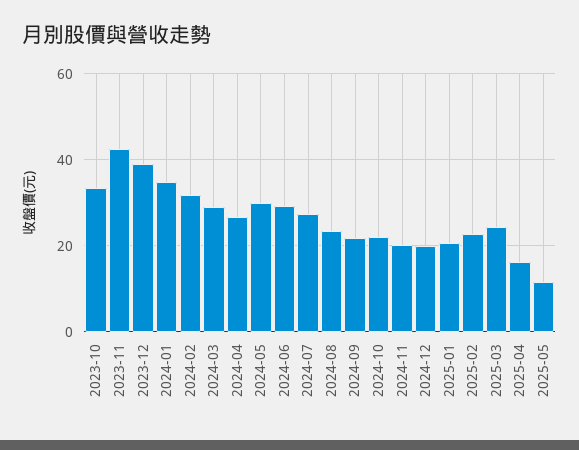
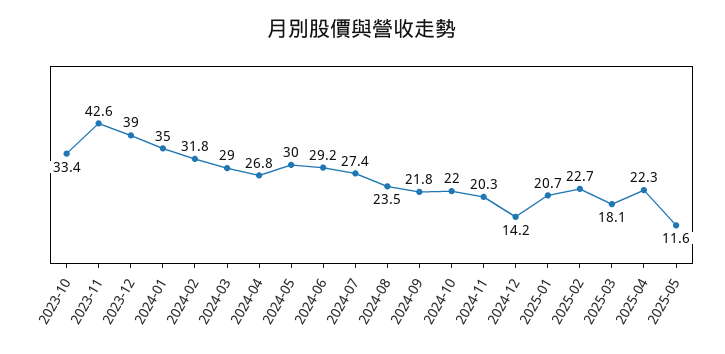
  {
    "2023-10": 33.4,
    "2023-11": 42.6,
    "2023-12": 39,
    "2024-01": 35,
    "2024-02": 31.8,
    "2024-03": 29,
    "2024-04": 26.8,
    "2024-05": 30,
    "2024-06": 29.2,
    "2024-07": 27.4,
    "2024-08": 23.5,
    "2024-09": 21.8,
    "2024-10": 22,
    "2024-11": 20.3,
-   "2024-12": 20,
+   "2024-12": 14.2,
    "2025-01": 20.7,
    "2025-02": 22.7,
-   "2025-03": 24,
+   "2025-03": 18.1,
-   "2025-04": 16,
+   "2025-04": 22.3,
    "2025-05": 11.6
  }

